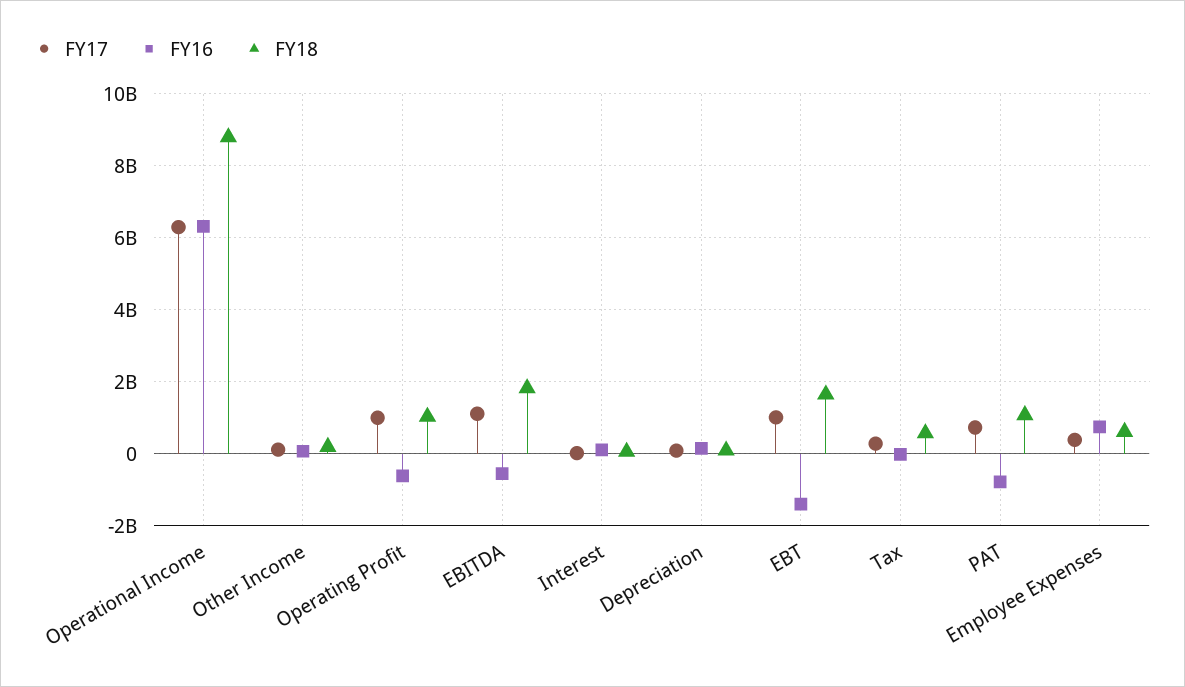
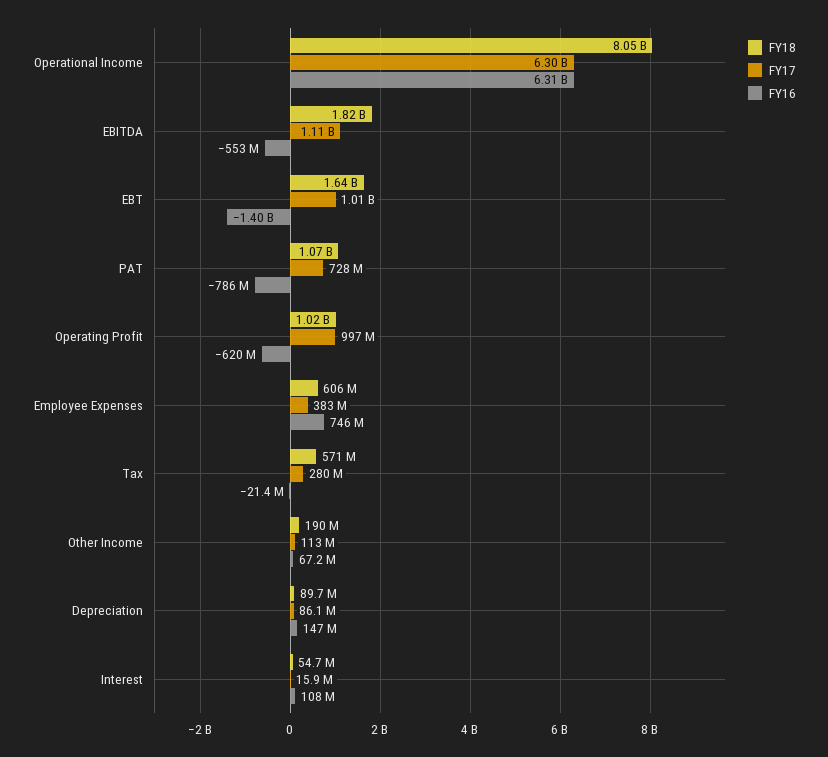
  {
    "FY17": {
      "Operational Income": 6300000000,
      "Other Income": 113000000,
      "Operating Profit": 997000000,
      "EBITDA": 1110000000,
      "Interest": 15900000,
      "Depreciation": 86100000,
      "EBT": 1010000000,
      "Tax": 280000000,
      "PAT": 728000000,
      "Employee Expenses": 383000000
    },
    "FY16": {
      "Operational Income": 6310000000,
      "Other Income": 67200000,
      "Operating Profit": -620000000,
      "EBITDA": -553000000,
      "Interest": 108000000,
      "Depreciation": 147000000,
      "EBT": -1400000000,
      "Tax": -21400000,
      "PAT": -786000000,
      "Employee Expenses": 746000000
    },
    "FY18": {
-     "Operational Income": 8800000000,
+     "Operational Income": 8050000000,
      "Other Income": 190000000,
      "Operating Profit": 1020000000,
      "EBITDA": 1820000000,
      "Interest": 54700000,
      "Depreciation": 89700000,
      "EBT": 1640000000,
      "Tax": 571000000,
      "PAT": 1070000000,
      "Employee Expenses": 606000000
    }
  }

